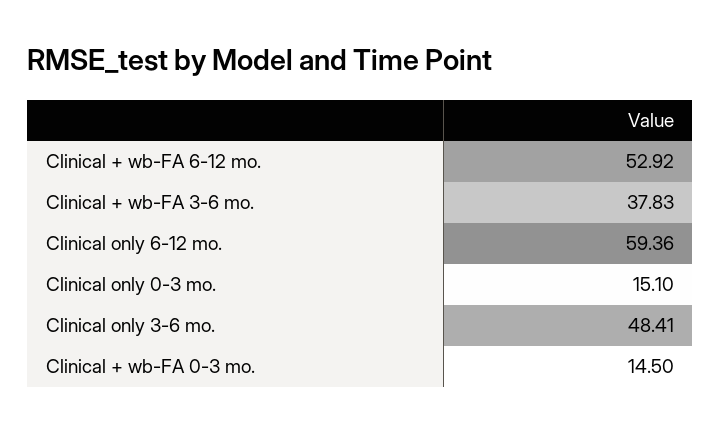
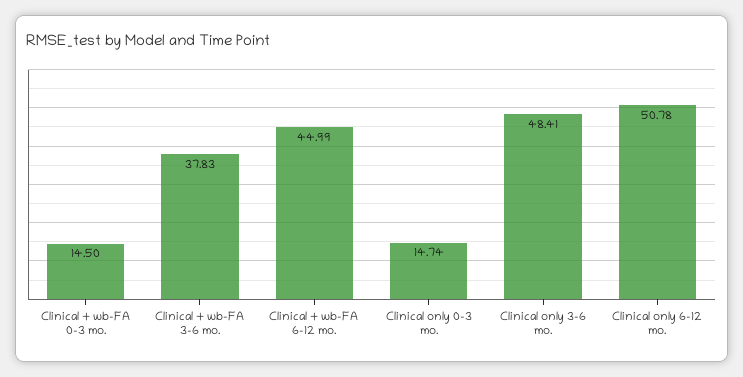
  {
-   "Clinical + wb-FA 6-12 mo.": 52.92,
+   "Clinical + wb-FA 6-12 mo.": 44.99,
    "Clinical + wb-FA 3-6 mo.": 37.83,
-   "Clinical only 6-12 mo.": 59.36,
+   "Clinical only 6-12 mo.": 50.78,
-   "Clinical only 0-3 mo.": 15.1,
+   "Clinical only 0-3 mo.": 14.74,
    "Clinical only 3-6 mo.": 48.41,
    "Clinical + wb-FA 0-3 mo.": 14.5
  }

